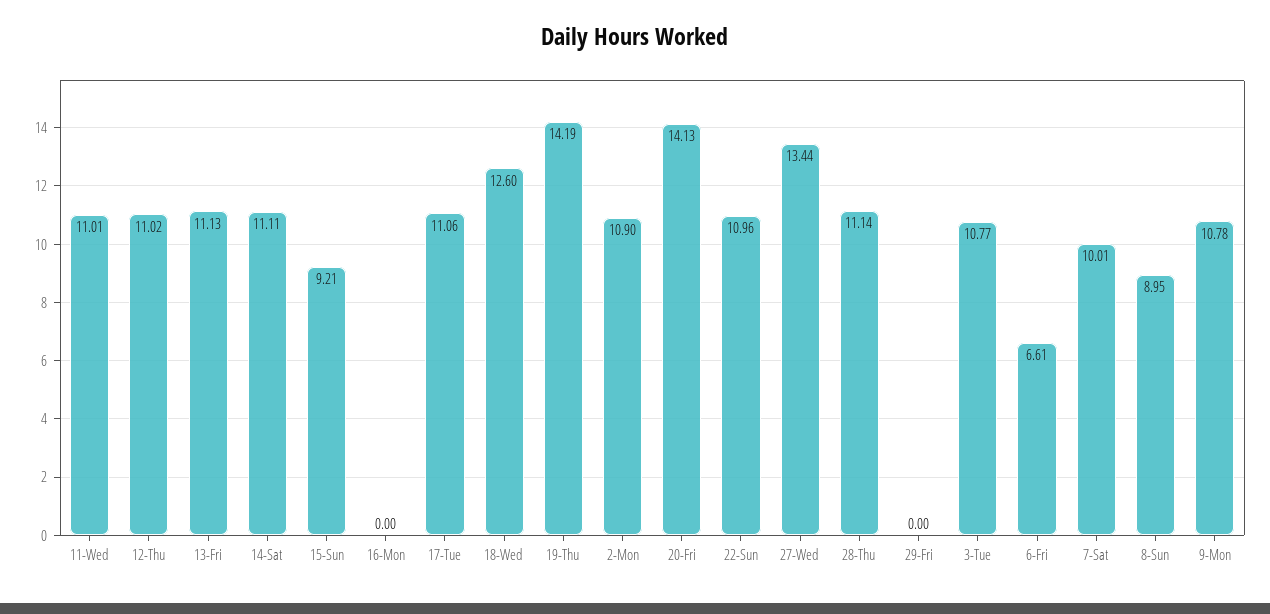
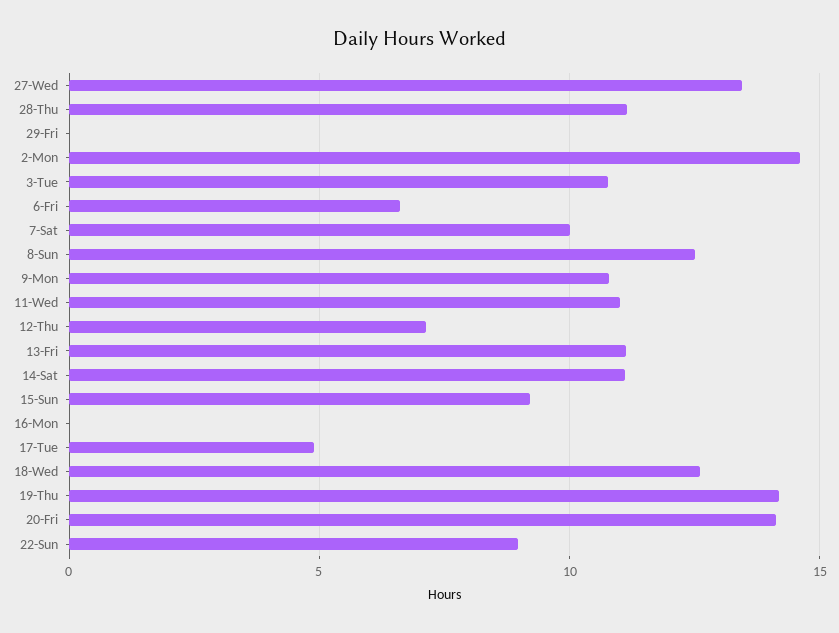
  {
    "11-Wed": 11.01,
-   "12-Thu": 11.02,
+   "12-Thu": 7,
    "13-Fri": 11.13,
    "14-Sat": 11.11,
    "15-Sun": 9.21,
    "16-Mon": 0,
-   "17-Tue": 11.06,
+   "17-Tue": 5,
    "18-Wed": 12.6,
    "19-Thu": 14.19,
-   "2-Mon": 10.9,
+   "2-Mon": 14.5,
    "20-Fri": 14.13,
-   "22-Sun": 10.96,
+   "22-Sun": 9,
    "27-Wed": 13.44,
    "28-Thu": 11.14,
    "29-Fri": 0,
    "3-Tue": 10.77,
    "6-Fri": 6.61,
    "7-Sat": 10.01,
-   "8-Sun": 8.95,
+   "8-Sun": 12.5,
    "9-Mon": 10.78
  }

